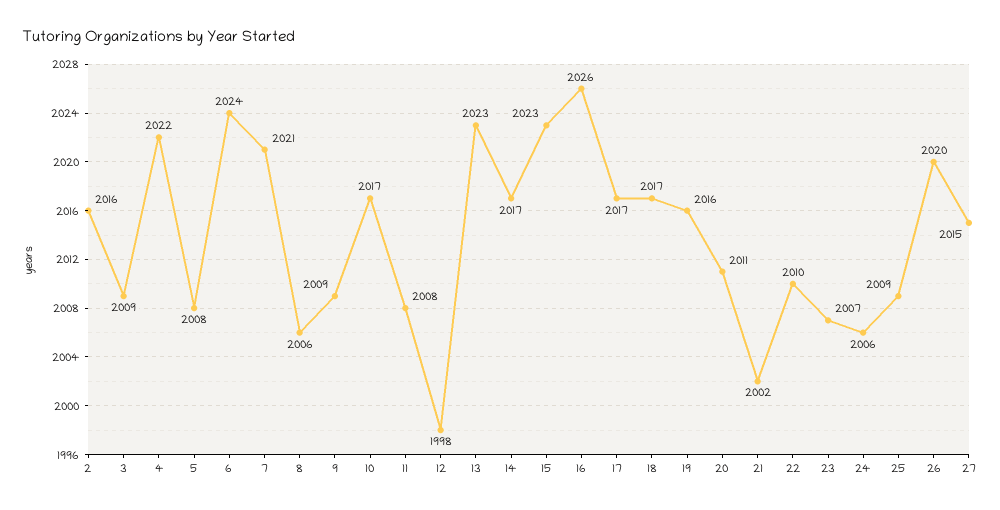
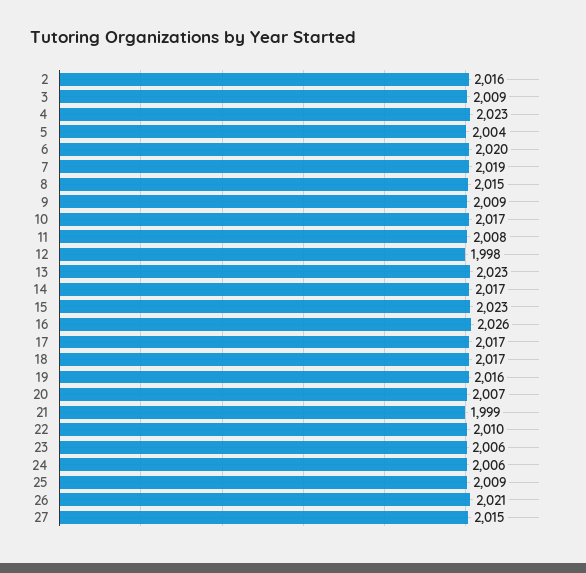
  {
    "2": 2016,
    "3": 2009,
-   "4": 2022,
+   "4": 2023,
-   "5": 2008,
+   "5": 2004,
-   "6": 2024,
+   "6": 2020,
-   "7": 2021,
+   "7": 2019,
-   "8": 2006,
+   "8": 2015,
    "9": 2009,
    "10": 2017,
    "11": 2008,
    "12": 1998,
    "13": 2023,
    "14": 2017,
    "15": 2023,
    "16": 2026,
    "17": 2017,
    "18": 2017,
    "19": 2016,
-   "20": 2011,
+   "20": 2007,
-   "21": 2002,
+   "21": 1999,
    "22": 2010,
-   "23": 2007,
+   "23": 2006,
    "24": 2006,
    "25": 2009,
-   "26": 2020,
+   "26": 2021,
    "27": 2015
  }

